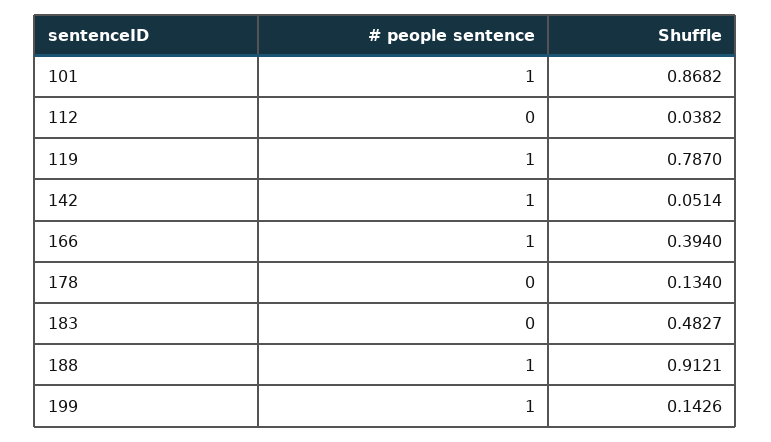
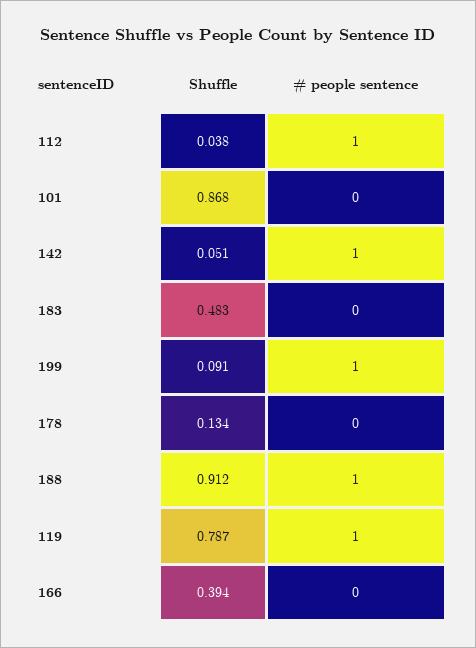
  {
    "# people sentence": {
-     "101": 1,
+     "101": 0,
-     "112": 0,
+     "112": 1,
      "119": 1,
      "142": 1,
-     "166": 1,
+     "166": 0,
      "178": 0,
      "183": 0,
      "188": 1,
      "199": 1
    },
    "Shuffle": {
      "101": 0.8682,
      "112": 0.0382,
      "119": 0.787,
      "142": 0.0514,
      "166": 0.394,
      "178": 0.134,
      "183": 0.4827,
      "188": 0.9121,
-     "199": 0.1426
+     "199": 0.091
    }
  }

